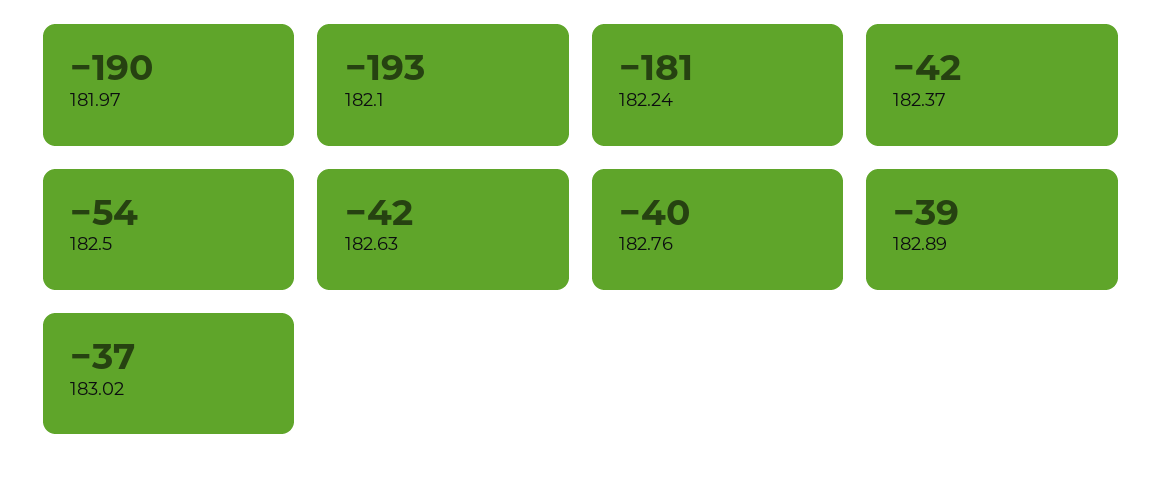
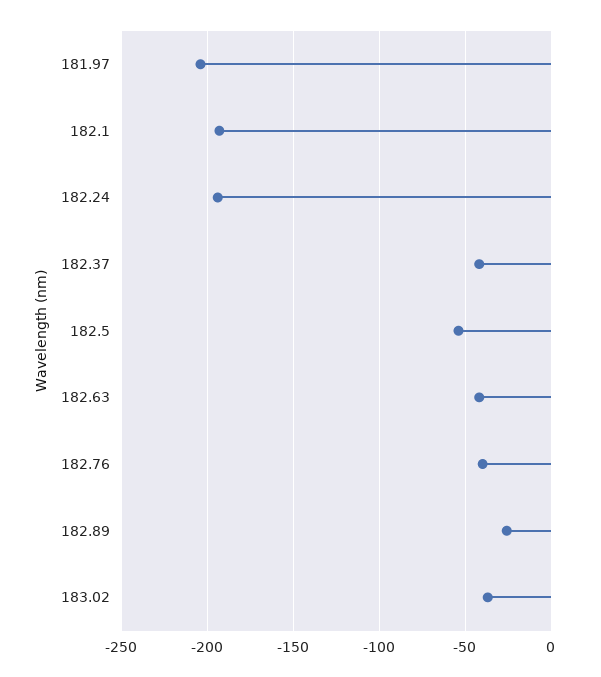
  {
-   "181.97": -190,
+   "181.97": -205,
    "182.1": -193,
-   "182.24": -181,
+   "182.24": -195,
    "182.37": -42,
    "182.5": -54,
    "182.63": -42,
    "182.76": -40,
-   "182.89": -39,
+   "182.89": -25,
    "183.02": -37
  }

